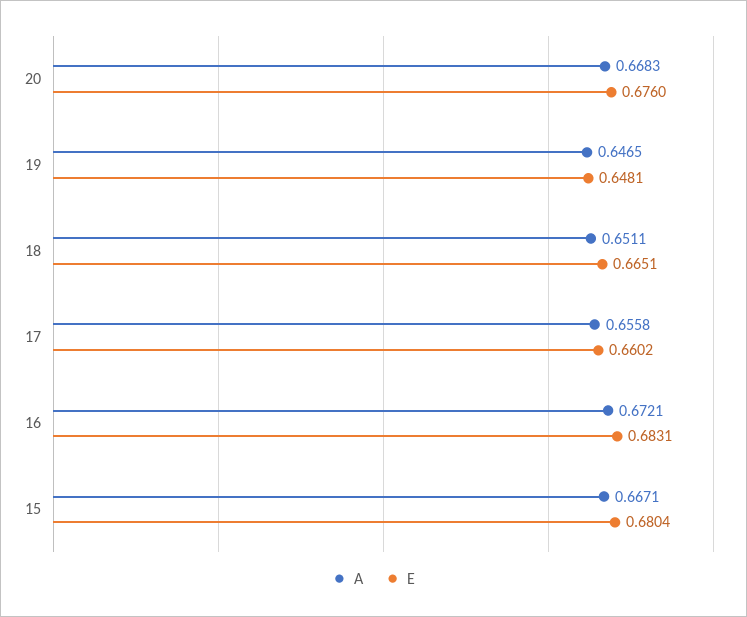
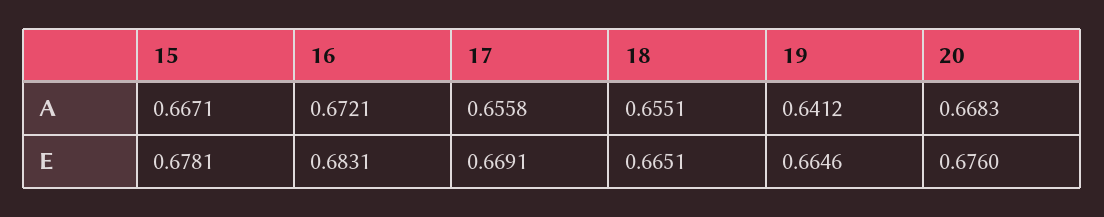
  {
    "A": {
      "20": 0.6683,
-     "19": 0.6465,
+     "19": 0.6412,
-     "18": 0.6511,
+     "18": 0.6551,
      "17": 0.6558,
      "16": 0.6721,
      "15": 0.6671
    },
    "E": {
      "20": 0.676,
-     "19": 0.6481,
+     "19": 0.6646,
      "18": 0.6651,
-     "17": 0.6602,
+     "17": 0.6691,
      "16": 0.6831,
-     "15": 0.6804
+     "15": 0.6781
    }
  }

